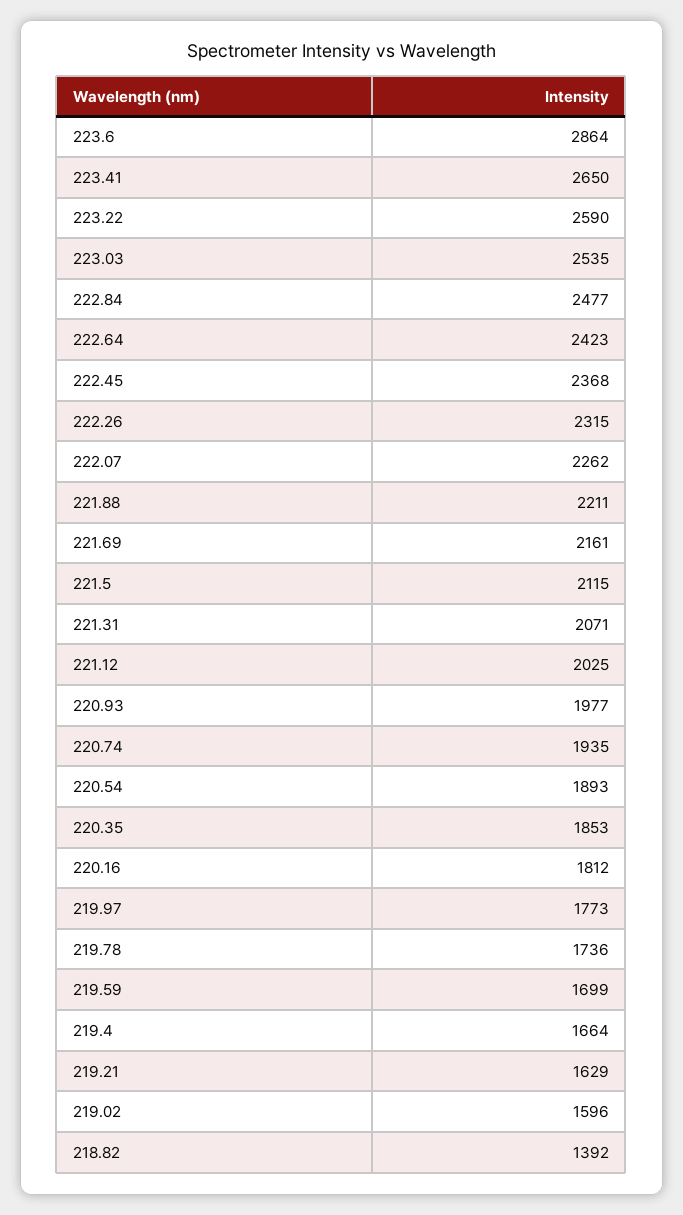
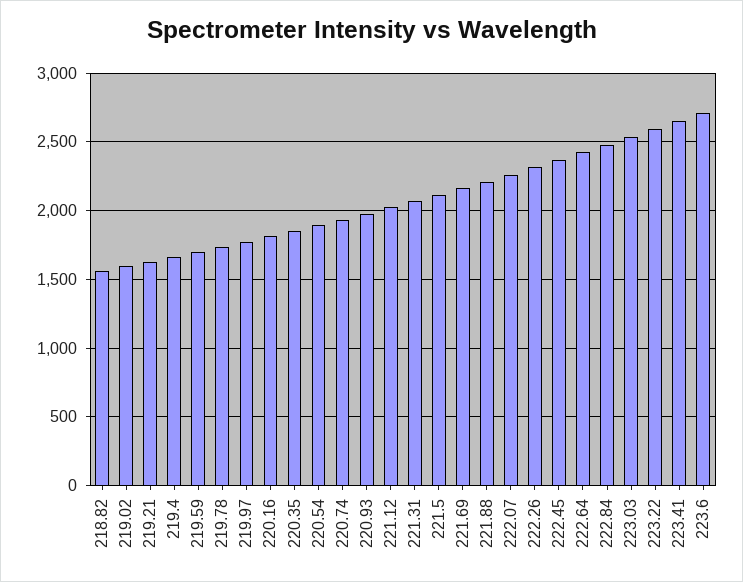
  {
-   "223.6": 2864,
+   "223.6": 2700,
    "223.41": 2650,
    "223.22": 2590,
    "223.03": 2535,
    "222.84": 2477,
    "222.64": 2423,
    "222.45": 2368,
    "222.26": 2315,
    "222.07": 2262,
    "221.88": 2211,
    "221.69": 2161,
    "221.5": 2115,
    "221.31": 2071,
    "221.12": 2025,
    "220.93": 1977,
    "220.74": 1935,
    "220.54": 1893,
    "220.35": 1853,
    "220.16": 1812,
    "219.97": 1773,
    "219.78": 1736,
    "219.59": 1699,
    "219.4": 1664,
    "219.21": 1629,
    "219.02": 1596,
-   "218.82": 1392
+   "218.82": 1550
  }

